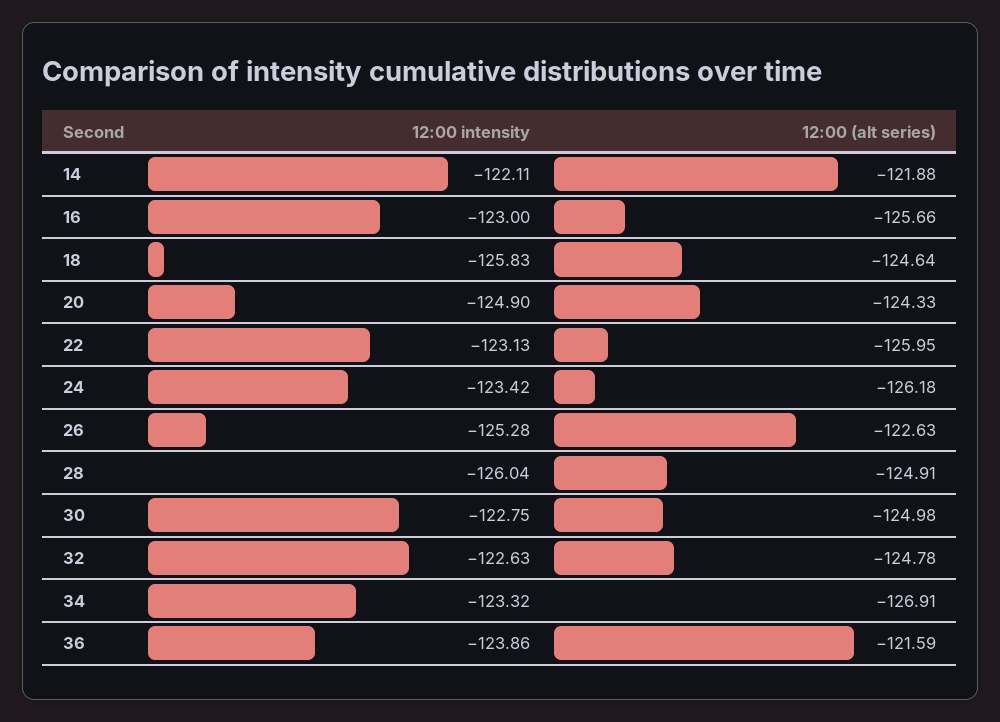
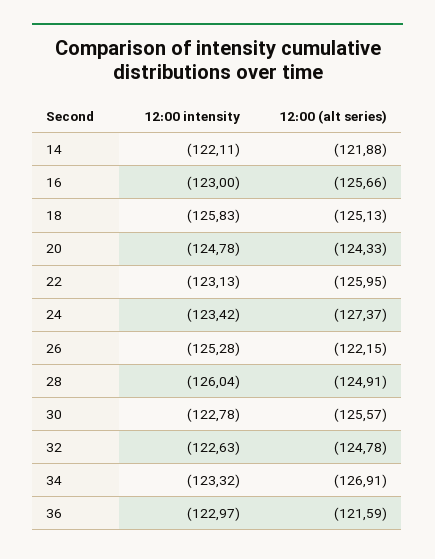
  {
    "12:00 intensity": {
      "14": -122.11,
      "16": -123,
      "18": -125.83,
-     "20": -124.9,
+     "20": -124.78,
      "22": -123.13,
      "24": -123.42,
      "26": -125.28,
      "28": -126.04,
-     "30": -122.75,
+     "30": -122.78,
      "32": -122.63,
      "34": -123.32,
-     "36": -123.86
+     "36": -122.97
    },
    "12:00 (alt series)": {
      "14": -121.88,
      "16": -125.66,
-     "18": -124.64,
+     "18": -125.13,
      "20": -124.33,
      "22": -125.95,
-     "24": -126.18,
+     "24": -127.37,
-     "26": -122.63,
+     "26": -122.15,
      "28": -124.91,
-     "30": -124.98,
+     "30": -125.57,
      "32": -124.78,
      "34": -126.91,
      "36": -121.59
    }
  }

